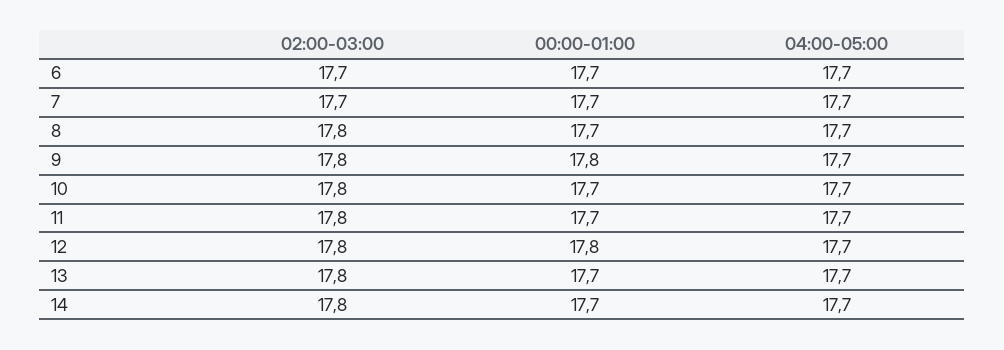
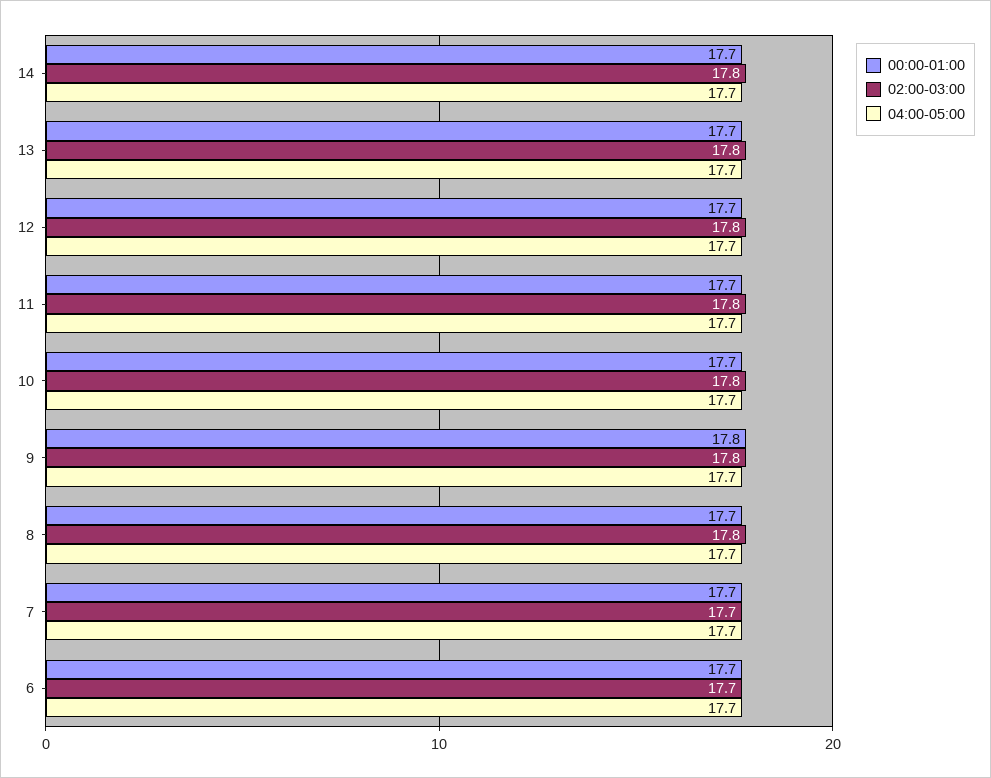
  {
    "02:00-03:00": {
      "6": 17.7,
      "7": 17.7,
      "8": 17.8,
      "9": 17.8,
      "10": 17.8,
      "11": 17.8,
      "12": 17.8,
      "13": 17.8,
      "14": 17.8
    },
    "00:00-01:00": {
      "6": 17.7,
      "7": 17.7,
      "8": 17.7,
      "9": 17.8,
      "10": 17.7,
      "11": 17.7,
-     "12": 17.8,
+     "12": 17.7,
      "13": 17.7,
      "14": 17.7
    },
    "04:00-05:00": {
      "6": 17.7,
      "7": 17.7,
      "8": 17.7,
      "9": 17.7,
      "10": 17.7,
      "11": 17.7,
      "12": 17.7,
      "13": 17.7,
      "14": 17.7
    }
  }

